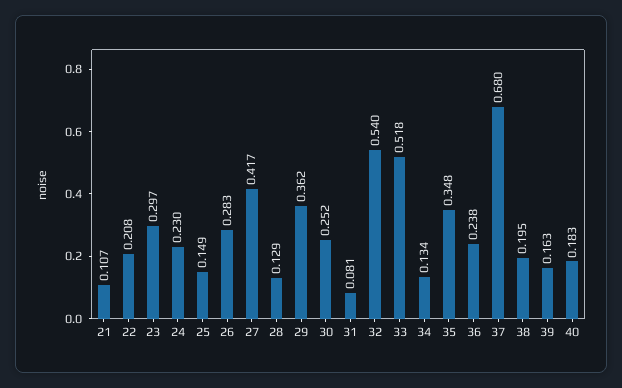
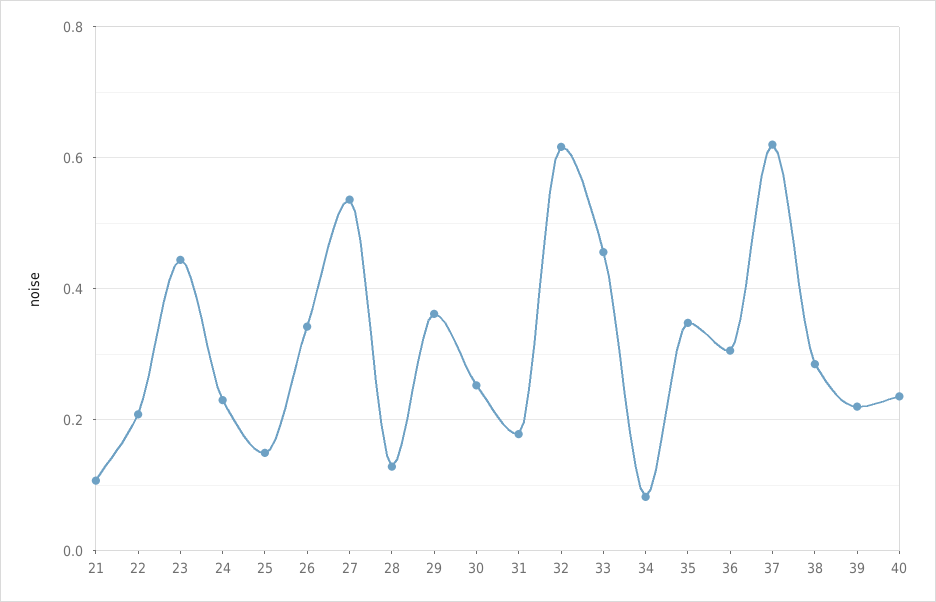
  {
    "21": 0.107,
    "22": 0.208,
-   "23": 0.297,
+   "23": 0.44,
    "24": 0.23,
    "25": 0.149,
-   "26": 0.283,
+   "26": 0.34,
-   "27": 0.417,
+   "27": 0.54,
    "28": 0.129,
    "29": 0.362,
    "30": 0.252,
-   "31": 0.081,
+   "31": 0.18,
-   "32": 0.54,
+   "32": 0.62,
-   "33": 0.518,
+   "33": 0.46,
-   "34": 0.134,
+   "34": 0.08,
    "35": 0.348,
-   "36": 0.238,
+   "36": 0.3,
-   "37": 0.68,
+   "37": 0.62,
-   "38": 0.195,
+   "38": 0.28,
-   "39": 0.163,
+   "39": 0.22,
-   "40": 0.183
+   "40": 0.24
  }

